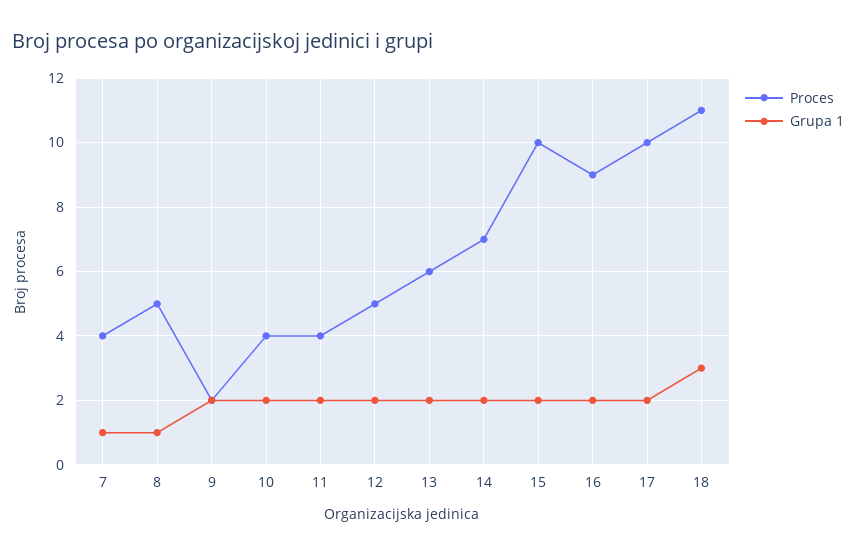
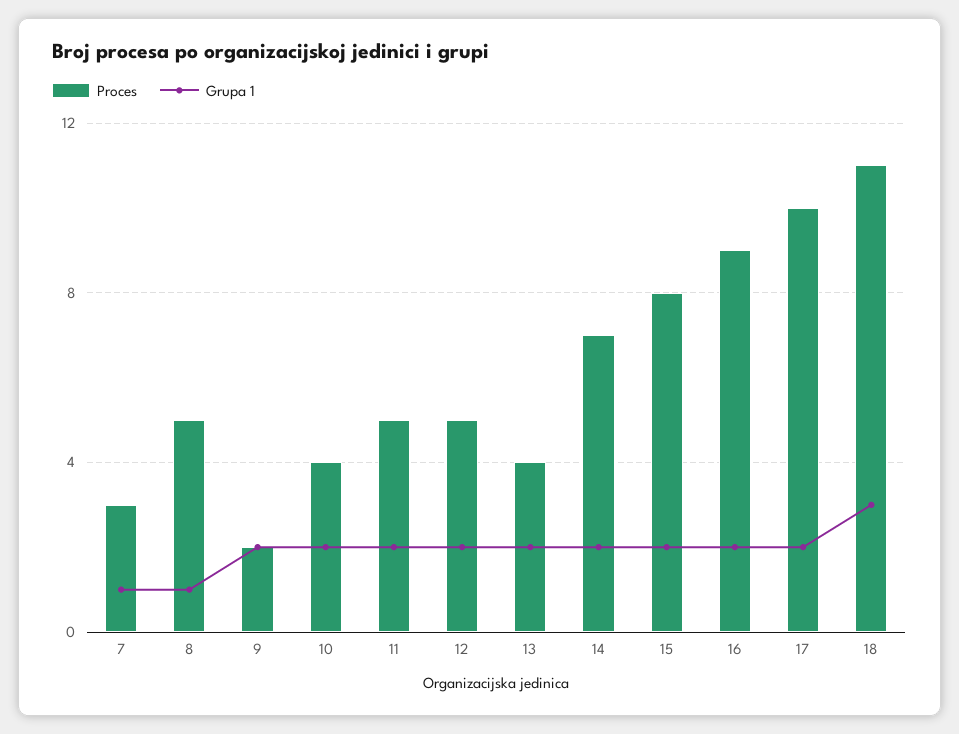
  {
    "Proces": {
-     "7": 4,
+     "7": 3,
      "8": 5,
      "9": 2,
      "10": 4,
-     "11": 4,
+     "11": 5,
      "12": 5,
-     "13": 6,
+     "13": 4,
      "14": 7,
-     "15": 10,
+     "15": 8,
      "16": 9,
      "17": 10,
      "18": 11
    },
    "Grupa 1": {
      "7": 1,
      "8": 1,
      "9": 2,
      "10": 2,
      "11": 2,
      "12": 2,
      "13": 2,
      "14": 2,
      "15": 2,
      "16": 2,
      "17": 2,
      "18": 3
    }
  }

